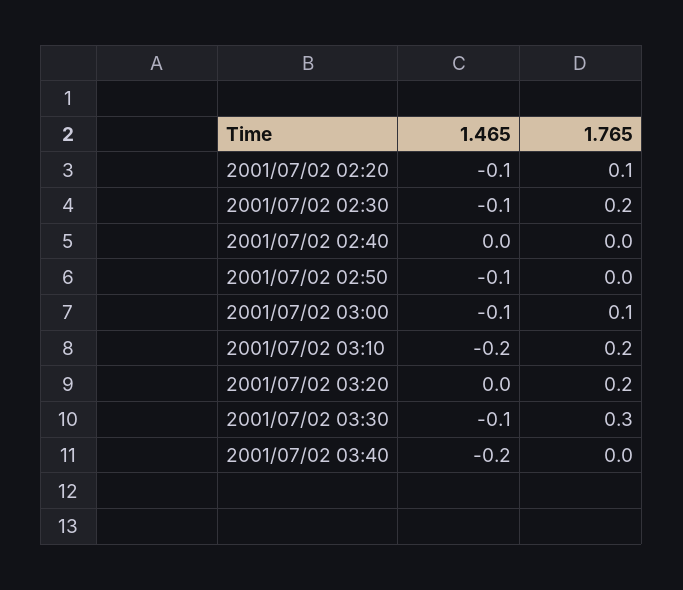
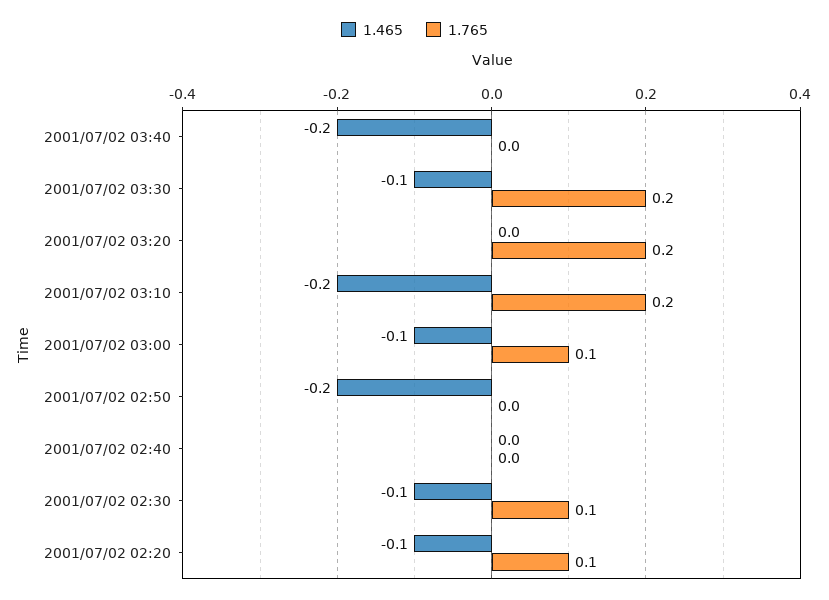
  {
    "1.465": {
      "2001/07/02 02:20": -0.1,
      "2001/07/02 02:30": -0.1,
      "2001/07/02 02:40": 0,
-     "2001/07/02 02:50": -0.1,
+     "2001/07/02 02:50": -0.2,
      "2001/07/02 03:00": -0.1,
      "2001/07/02 03:10": -0.2,
      "2001/07/02 03:20": 0,
      "2001/07/02 03:30": -0.1,
      "2001/07/02 03:40": -0.2
    },
    "1.765": {
      "2001/07/02 02:20": 0.1,
-     "2001/07/02 02:30": 0.2,
+     "2001/07/02 02:30": 0.1,
      "2001/07/02 02:40": 0,
      "2001/07/02 02:50": 0,
      "2001/07/02 03:00": 0.1,
      "2001/07/02 03:10": 0.2,
      "2001/07/02 03:20": 0.2,
-     "2001/07/02 03:30": 0.3,
+     "2001/07/02 03:30": 0.2,
      "2001/07/02 03:40": 0
    }
  }

